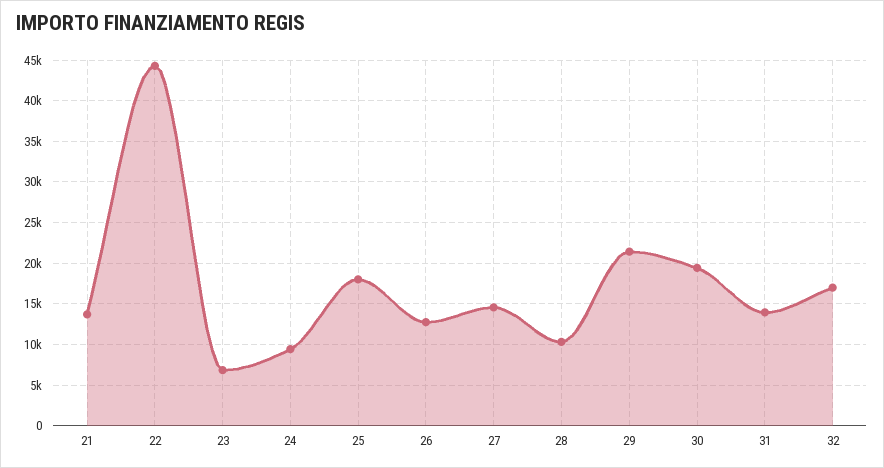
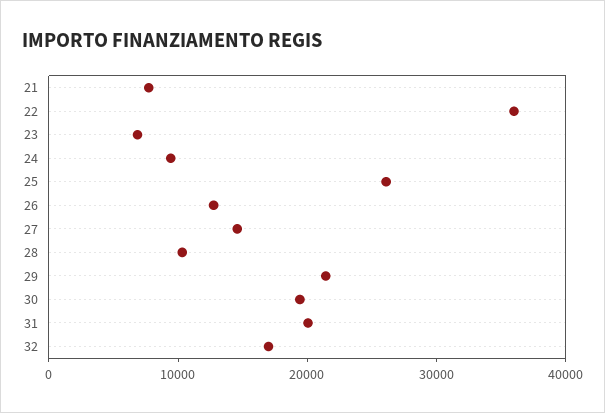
  {
-   "21": 14000,
+   "21": 8000,
-   "22": 44000,
+   "22": 36000,
    "23": 7000,
    "24": 9000,
-   "25": 18000,
+   "25": 26000,
    "26": 13000,
    "27": 15000,
    "28": 10000,
    "29": 21000,
    "30": 19000,
-   "31": 14000,
+   "31": 20000,
    "32": 17000
  }

